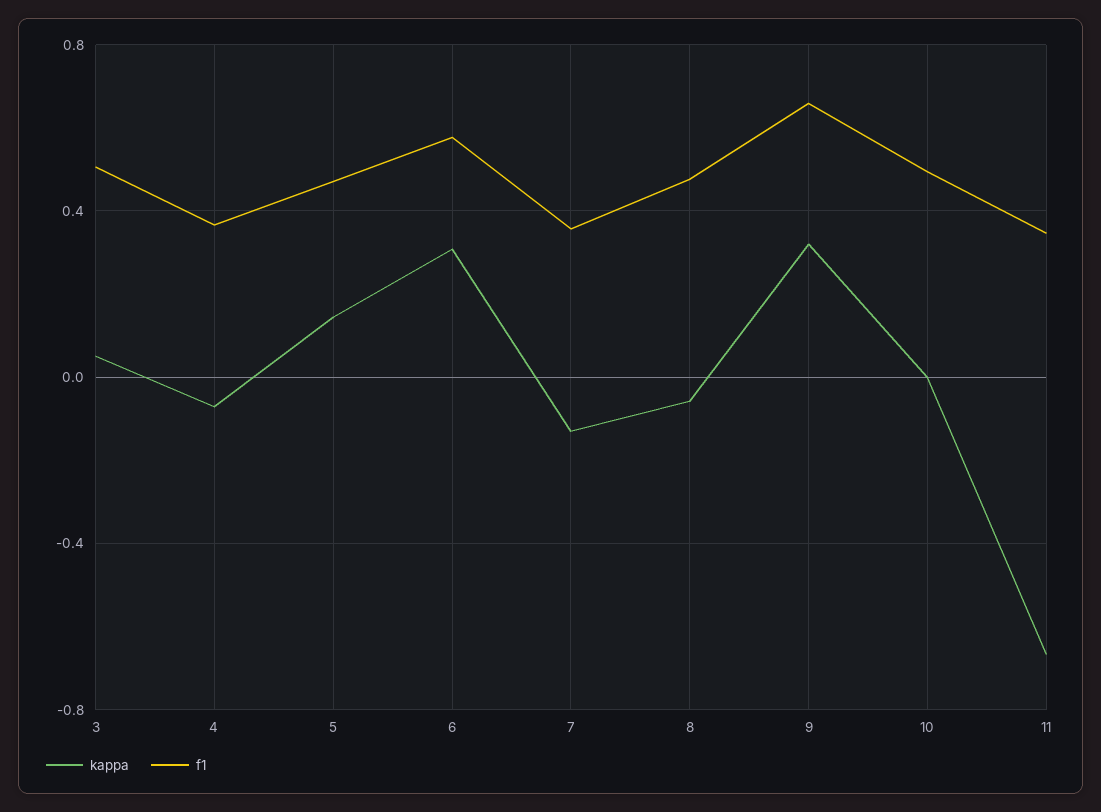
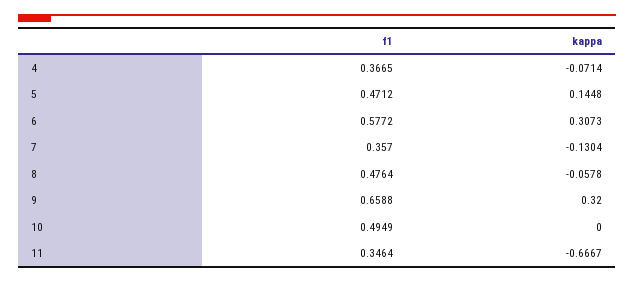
  {
    "kappa": {
-     "3": 0.05,
      "4": -0.0714,
      "5": 0.1448,
      "6": 0.3073,
      "7": -0.1304,
      "8": -0.0578,
      "9": 0.32,
      "10": 0,
      "11": -0.6667
    },
    "f1": {
-     "3": 0.5,
      "4": 0.3665,
      "5": 0.4712,
      "6": 0.5772,
      "7": 0.357,
      "8": 0.4764,
      "9": 0.6588,
      "10": 0.4949,
      "11": 0.3464
    }
  }

